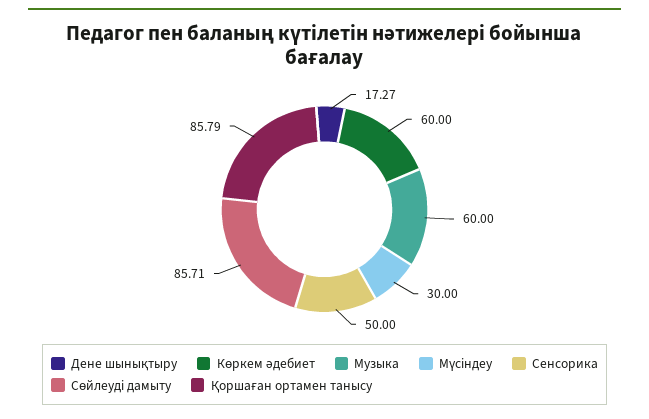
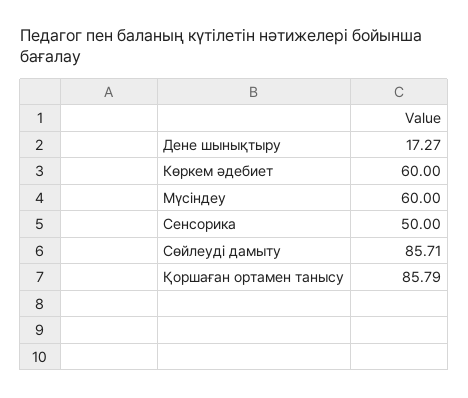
  {
    "Дене шынықтыру": 17.27,
    "Көркем әдебиет": 60,
-   "Музыка": 60,
-   "Мүсіндеу": 30,
+   "Мүсіндеу": 60,
    "Сенсорика": 50,
    "Сөйлеуді дамыту": 85.71,
    "Қоршаған ортамен танысу": 85.79
  }

